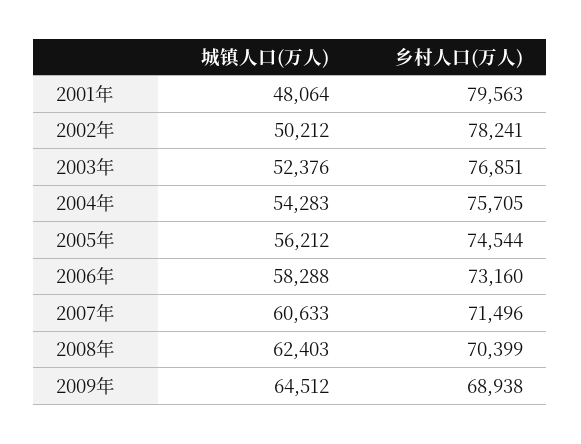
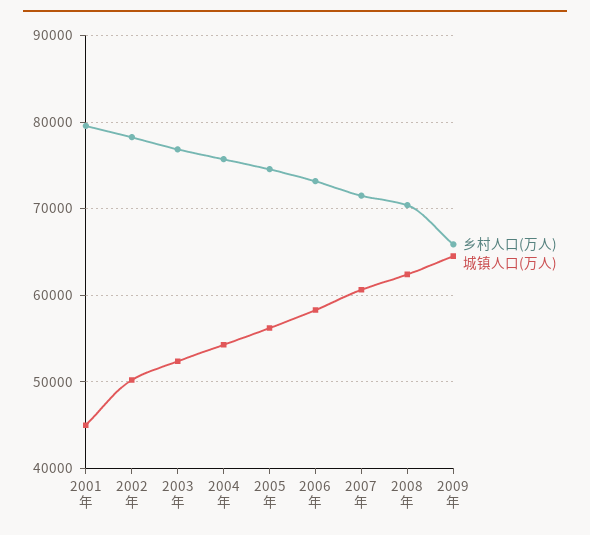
  {
    "城镇人口(万人)": {
-     "2001年": 48064,
+     "2001年": 45000,
      "2002年": 50212,
      "2003年": 52376,
      "2004年": 54283,
      "2005年": 56212,
      "2006年": 58288,
      "2007年": 60633,
      "2008年": 62403,
      "2009年": 64512
    },
    "乡村人口(万人)": {
      "2001年": 79563,
      "2002年": 78241,
      "2003年": 76851,
      "2004年": 75705,
      "2005年": 74544,
      "2006年": 73160,
      "2007年": 71496,
      "2008年": 70399,
-     "2009年": 68938
+     "2009年": 66000
    }
  }

